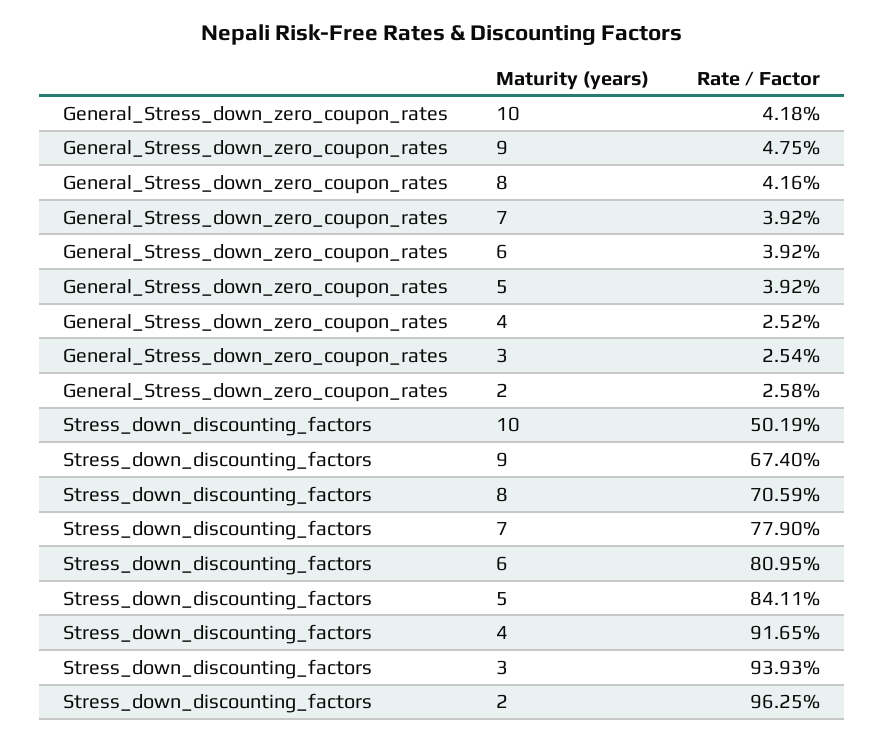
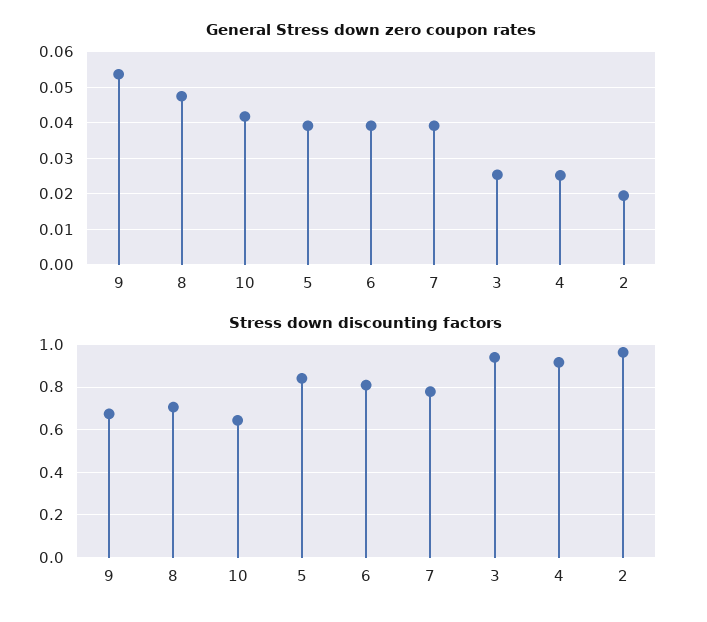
  {
    "General_Stress_down_zero_coupon_rates": {
      "10": 0.0418,
-     "9": 0.0475,
+     "9": 0.054,
-     "8": 0.0416,
+     "8": 0.048,
      "7": 0.0392,
      "6": 0.0392,
      "5": 0.0392,
      "4": 0.0252,
      "3": 0.0254,
-     "2": 0.0258
+     "2": 0.02
    },
    "Stress_down_discounting_factors": {
-     "10": 0.5019,
+     "10": 0.65,
      "9": 0.674,
      "8": 0.7059,
      "7": 0.779,
      "6": 0.8095,
      "5": 0.8411,
      "4": 0.9165,
      "3": 0.9393,
      "2": 0.9625
    }
  }

